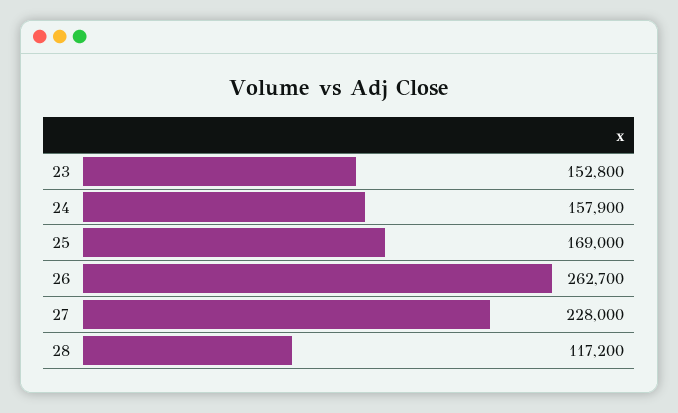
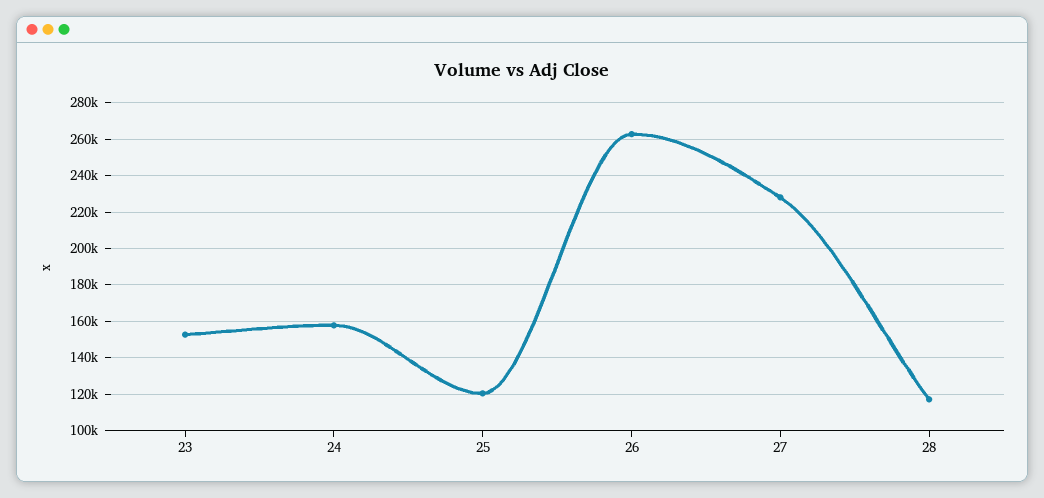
  {
    "23": 152800,
    "24": 157900,
-   "25": 169000,
+   "25": 120000,
    "26": 262700,
    "27": 228000,
    "28": 117200
  }

